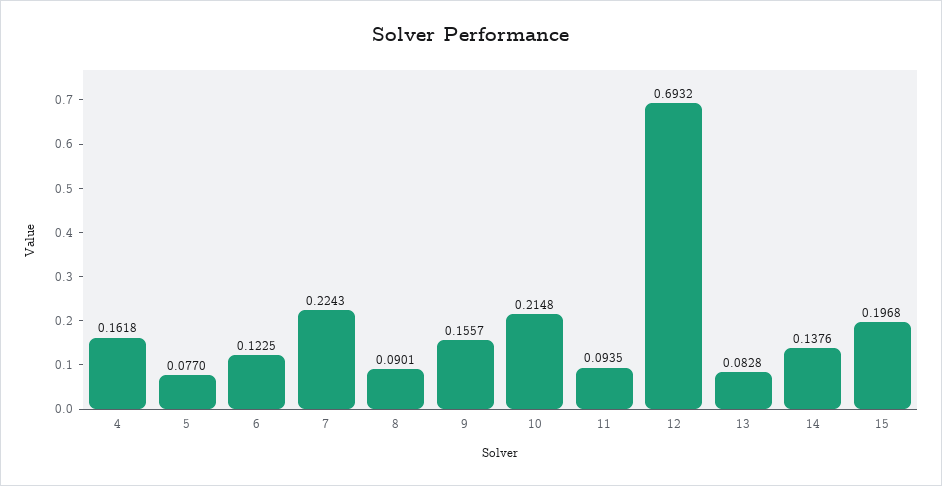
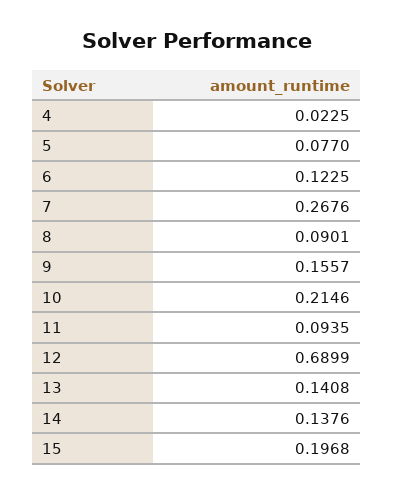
  {
-   "4": 0.1618,
+   "4": 0.0225,
    "5": 0.077,
    "6": 0.1225,
-   "7": 0.2243,
+   "7": 0.2676,
    "8": 0.0901,
    "9": 0.1557,
-   "10": 0.2148,
+   "10": 0.2146,
    "11": 0.0935,
-   "12": 0.6932,
+   "12": 0.6899,
-   "13": 0.0828,
+   "13": 0.1408,
    "14": 0.1376,
    "15": 0.1968
  }

